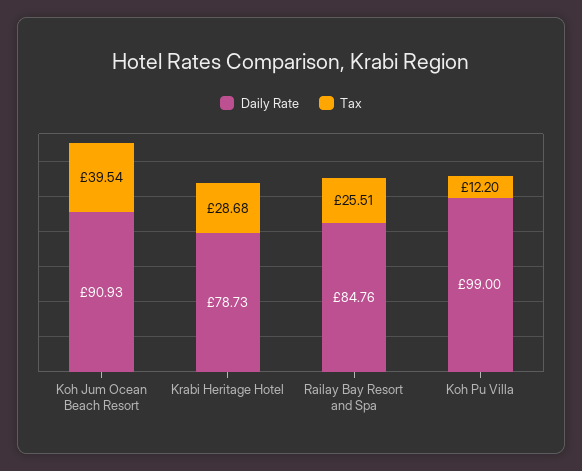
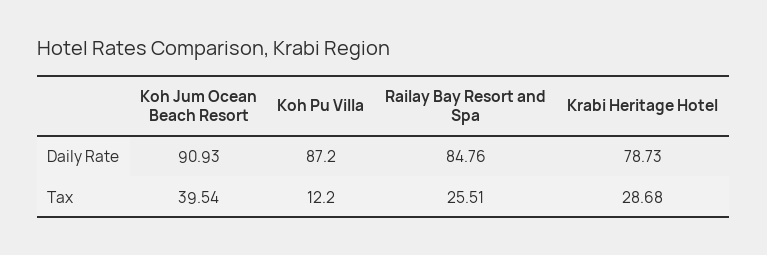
  {
    "Daily Rate": {
      "Koh Jum Ocean Beach Resort": 90.93,
      "Krabi Heritage Hotel": 78.73,
      "Railay Bay Resort and Spa": 84.76,
-     "Koh Pu Villa": 99
+     "Koh Pu Villa": 87.2
    },
    "Tax": {
      "Koh Jum Ocean Beach Resort": 39.54,
      "Krabi Heritage Hotel": 28.68,
      "Railay Bay Resort and Spa": 25.51,
      "Koh Pu Villa": 12.2
    }
  }

